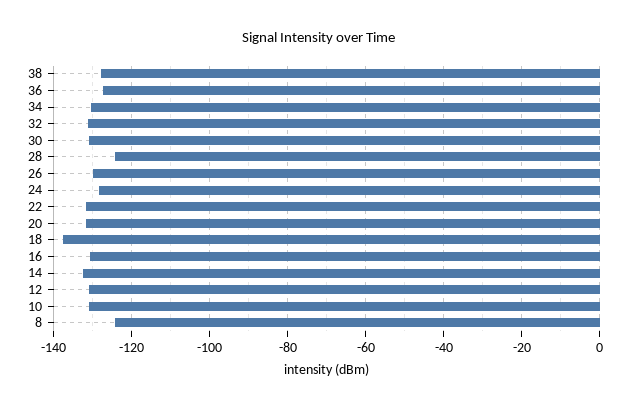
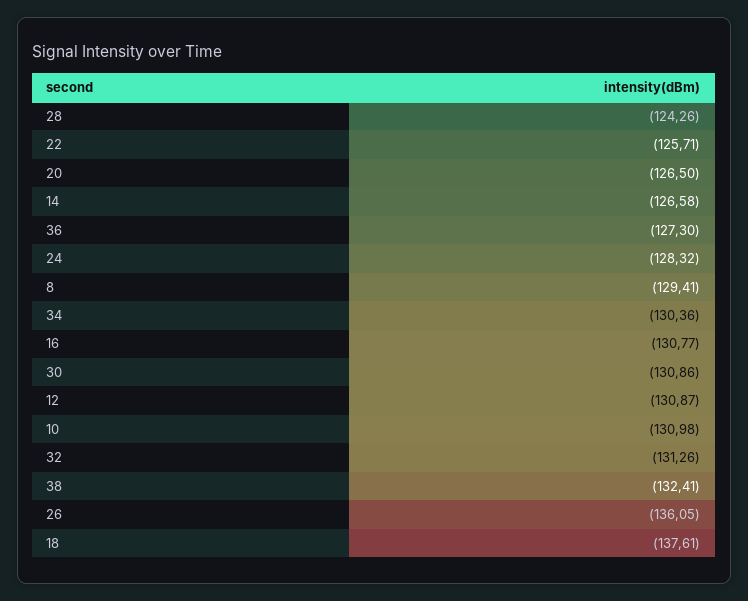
  {
-   "38": -128,
+   "38": -132.41,
    "36": -127.3,
    "34": -130.36,
    "32": -131.26,
    "30": -130.86,
    "28": -124.26,
-   "26": -130,
+   "26": -136.05,
    "24": -128.32,
-   "22": -132,
+   "22": -125.71,
-   "20": -132,
+   "20": -126.5,
    "18": -137.61,
    "16": -130.77,
-   "14": -132,
+   "14": -126.58,
    "12": -130.87,
    "10": -130.98,
-   "8": -124
+   "8": -129.41
  }

